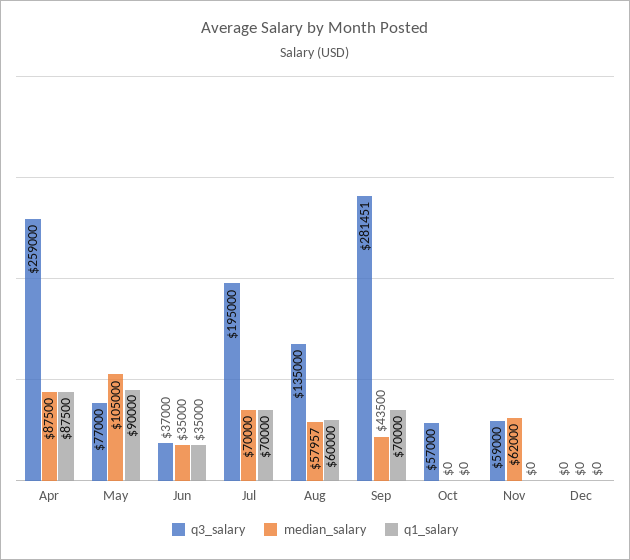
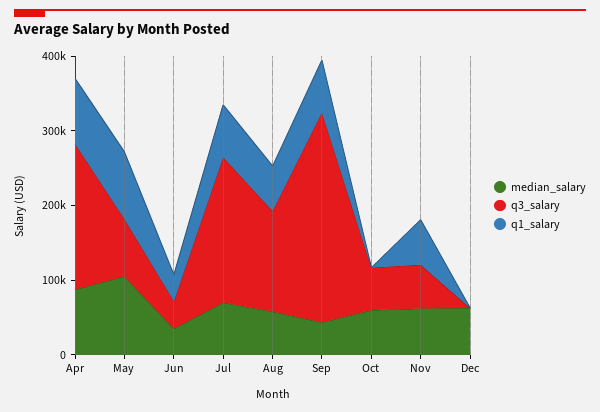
  {
    "q3_salary": {
-     "Apr": 259000,
+     "Apr": 200000,
      "May": 77000,
      "Jun": 37000,
      "Jul": 195000,
      "Aug": 135000,
      "Sep": 281451,
      "Oct": 57000,
      "Nov": 59000,
      "Dec": 0
    },
    "median_salary": {
      "Apr": 87500,
      "May": 105000,
      "Jun": 35000,
      "Jul": 70000,
      "Aug": 57957,
      "Sep": 43500,
-     "Oct": 0,
+     "Oct": 60000,
      "Nov": 62000,
-     "Dec": 0
+     "Dec": 60000
    },
    "q1_salary": {
      "Apr": 87500,
      "May": 90000,
      "Jun": 35000,
      "Jul": 70000,
      "Aug": 60000,
      "Sep": 70000,
      "Oct": 0,
-     "Nov": 0,
+     "Nov": 60000,
      "Dec": 0
    }
  }

